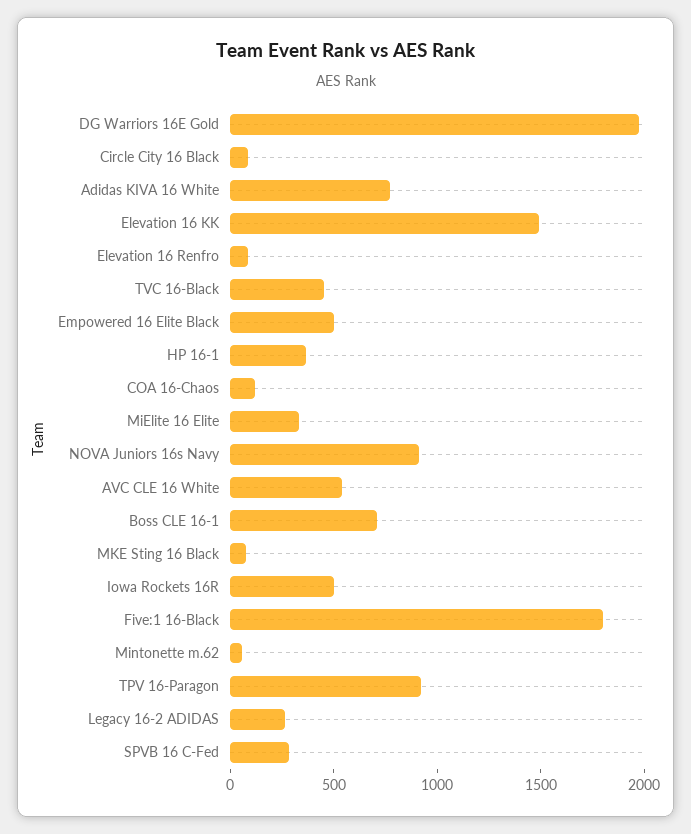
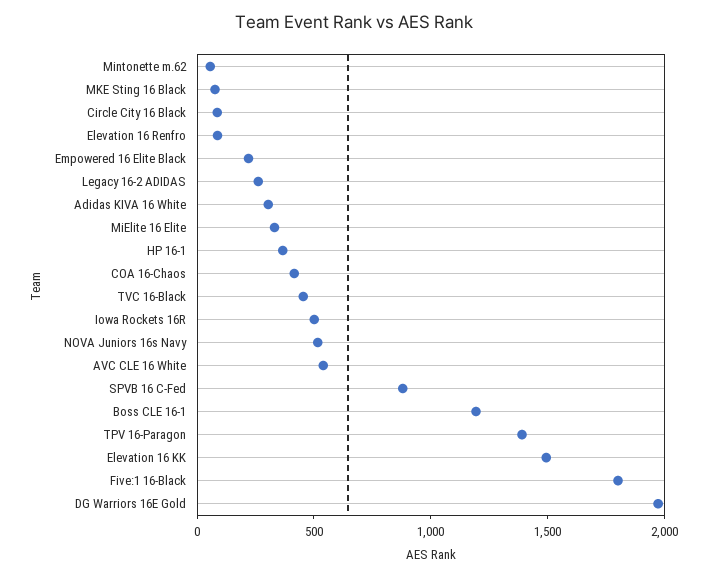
  {
    "DG Warriors 16E Gold": 2000,
    "Circle City 16 Black": 100,
-   "Adidas KIVA 16 White": 800,
+   "Adidas KIVA 16 White": 300,
    "Elevation 16 KK": 1500,
    "Elevation 16 Renfro": 100,
    "TVC 16-Black": 500,
-   "Empowered 16 Elite Black": 500,
+   "Empowered 16 Elite Black": 200,
    "HP 16-1": 400,
-   "COA 16-Chaos": 100,
+   "COA 16-Chaos": 400,
    "MiElite 16 Elite": 300,
-   "NOVA Juniors 16s Navy": 900,
+   "NOVA Juniors 16s Navy": 500,
    "AVC CLE 16 White": 500,
-   "Boss CLE 16-1": 700,
+   "Boss CLE 16-1": 1200,
    "MKE Sting 16 Black": 100,
    "Iowa Rockets 16R": 500,
    "Five:1 16-Black": 1800,
    "Mintonette m.62": 100,
-   "TPV 16-Paragon": 900,
+   "TPV 16-Paragon": 1400,
    "Legacy 16-2 ADIDAS": 300,
-   "SPVB 16 C-Fed": 300
+   "SPVB 16 C-Fed": 900
  }

